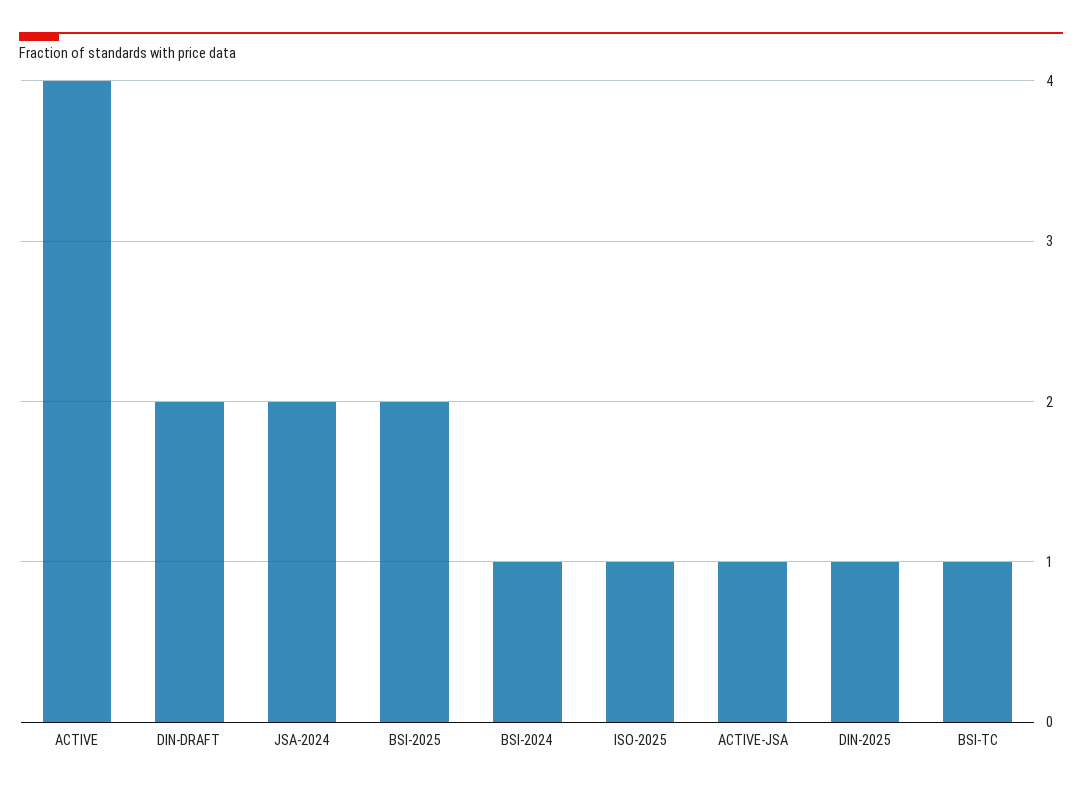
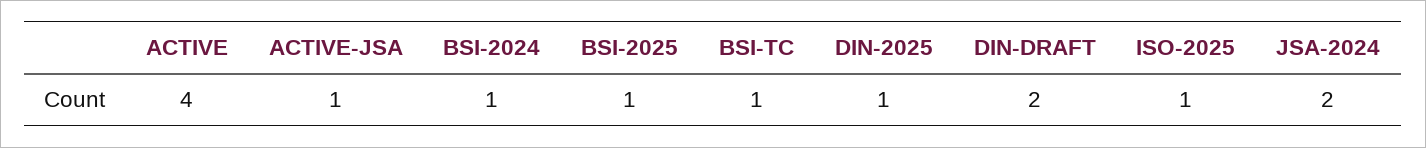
  {
    "ACTIVE": 4,
    "DIN-DRAFT": 2,
    "JSA-2024": 2,
-   "BSI-2025": 2,
+   "BSI-2025": 1,
    "BSI-2024": 1,
    "ISO-2025": 1,
    "ACTIVE-JSA": 1,
    "DIN-2025": 1,
    "BSI-TC": 1
  }

